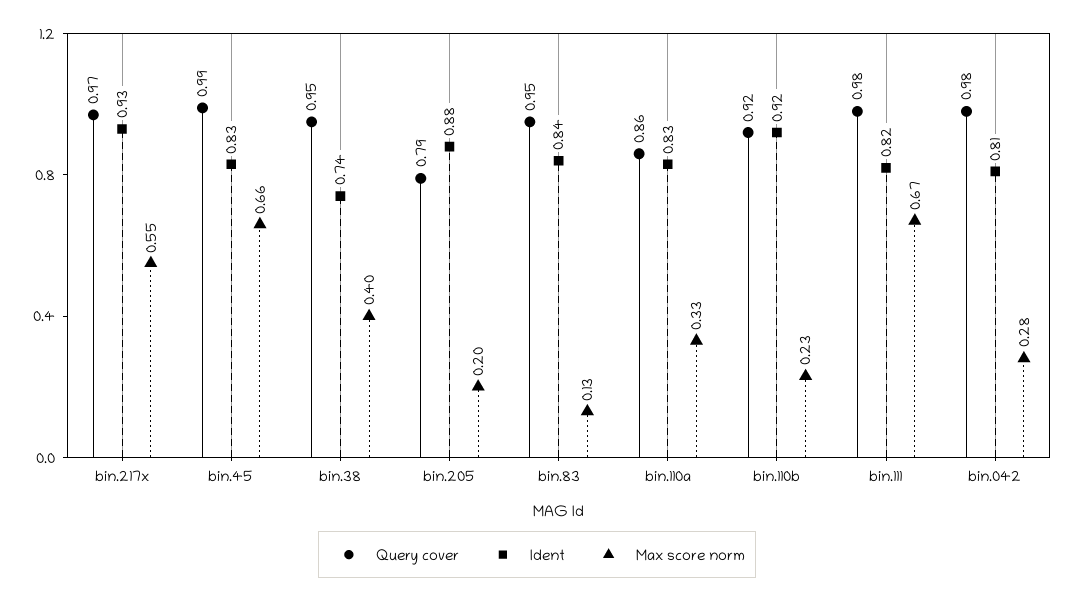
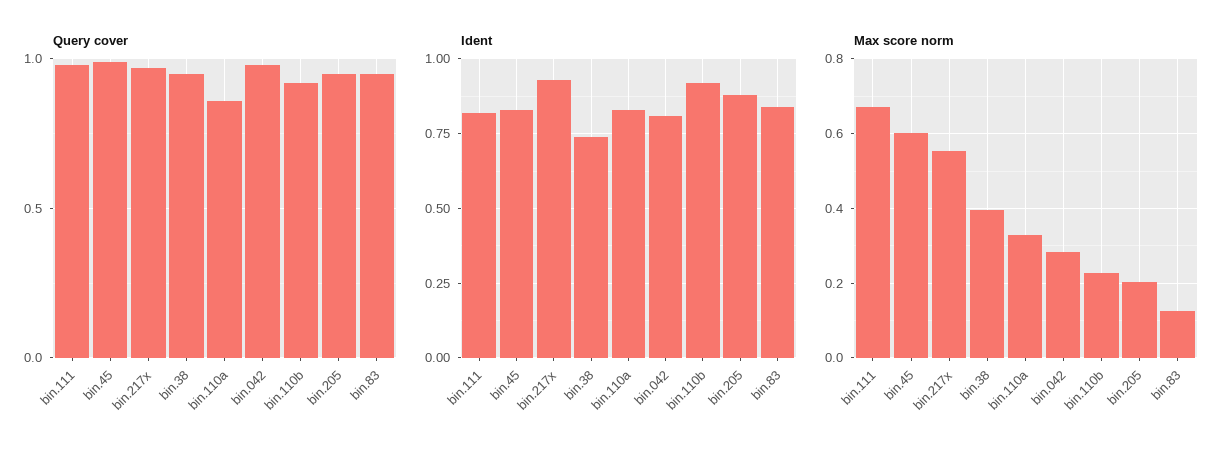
  {
    "Query cover": {
      "bin.217x": 0.97,
      "bin.45": 0.99,
      "bin.38": 0.95,
-     "bin.205": 0.79,
+     "bin.205": 0.95,
      "bin.83": 0.95,
      "bin.110a": 0.86,
      "bin.110b": 0.92,
      "bin.111": 0.98,
      "bin.042": 0.98
    },
    "Ident": {
      "bin.217x": 0.93,
      "bin.45": 0.83,
      "bin.38": 0.74,
      "bin.205": 0.88,
      "bin.83": 0.84,
      "bin.110a": 0.83,
      "bin.110b": 0.92,
      "bin.111": 0.82,
      "bin.042": 0.81
    },
    "Max score norm": {
      "bin.217x": 0.55,
-     "bin.45": 0.66,
+     "bin.45": 0.6,
      "bin.38": 0.4,
      "bin.205": 0.2,
      "bin.83": 0.13,
      "bin.110a": 0.33,
      "bin.110b": 0.23,
      "bin.111": 0.67,
      "bin.042": 0.28
    }
  }

